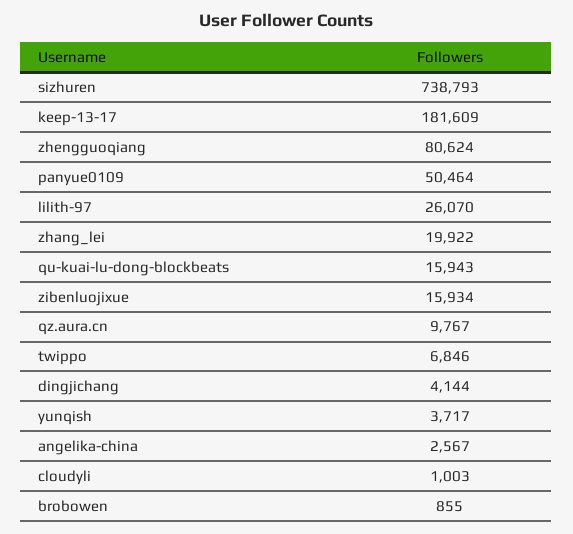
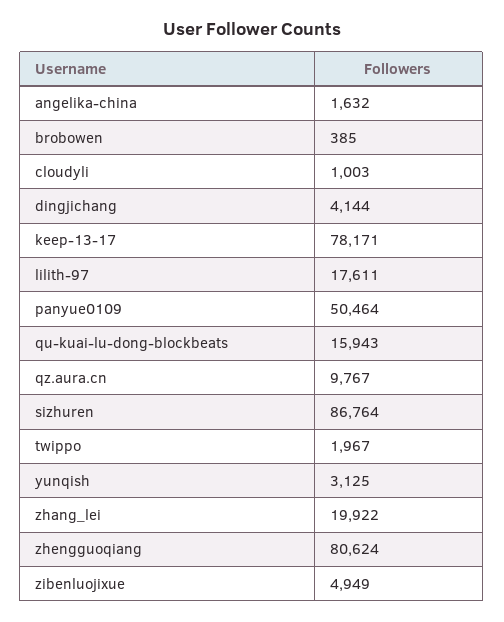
  {
-   "sizhuren": 738793,
+   "sizhuren": 86764,
-   "keep-13-17": 181609,
+   "keep-13-17": 78171,
    "zhengguoqiang": 80624,
    "panyue0109": 50464,
-   "lilith-97": 26070,
+   "lilith-97": 17611,
    "zhang_lei": 19922,
    "qu-kuai-lu-dong-blockbeats": 15943,
-   "zibenluojixue": 15934,
+   "zibenluojixue": 4949,
    "qz.aura.cn": 9767,
-   "twippo": 6846,
+   "twippo": 1967,
    "dingjichang": 4144,
-   "yunqish": 3717,
+   "yunqish": 3125,
-   "angelika-china": 2567,
+   "angelika-china": 1632,
    "cloudyli": 1003,
-   "brobowen": 855
+   "brobowen": 385
  }

